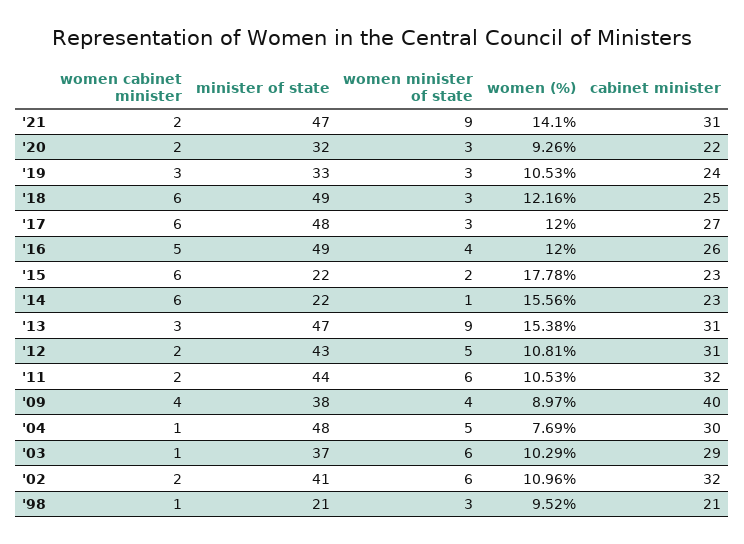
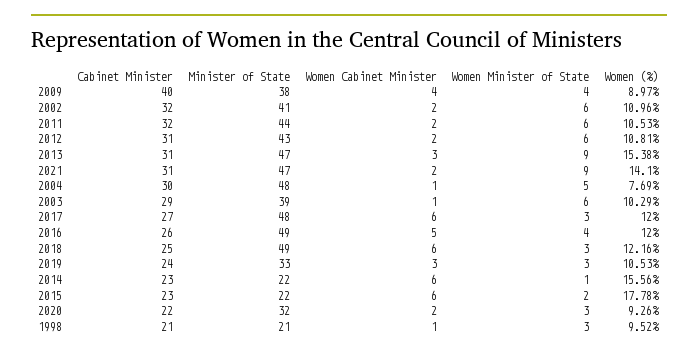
  {
    "women cabinet minister": {
      "'21": 2,
      "'20": 2,
      "'19": 3,
      "'18": 6,
      "'17": 6,
      "'16": 5,
      "'15": 6,
      "'14": 6,
      "'13": 3,
      "'12": 2,
      "'11": 2,
      "'09": 4,
      "'04": 1,
      "'03": 1,
      "'02": 2,
      "'98": 1
    },
    "minister of state": {
      "'21": 47,
      "'20": 32,
      "'19": 33,
      "'18": 49,
      "'17": 48,
      "'16": 49,
      "'15": 22,
      "'14": 22,
      "'13": 47,
      "'12": 43,
      "'11": 44,
      "'09": 38,
      "'04": 48,
-     "'03": 37,
+     "'03": 39,
      "'02": 41,
      "'98": 21
    },
    "women minister of state": {
      "'21": 9,
      "'20": 3,
      "'19": 3,
      "'18": 3,
      "'17": 3,
      "'16": 4,
      "'15": 2,
      "'14": 1,
      "'13": 9,
-     "'12": 5,
+     "'12": 6,
      "'11": 6,
      "'09": 4,
      "'04": 5,
      "'03": 6,
      "'02": 6,
      "'98": 3
    },
    "women (%)": {
      "'21": 14.1,
      "'20": 9.26,
      "'19": 10.53,
      "'18": 12.16,
      "'17": 12,
      "'16": 12,
      "'15": 17.78,
      "'14": 15.56,
      "'13": 15.38,
      "'12": 10.81,
      "'11": 10.53,
      "'09": 8.97,
      "'04": 7.69,
      "'03": 10.29,
      "'02": 10.96,
      "'98": 9.52
    },
    "cabinet minister": {
      "'21": 31,
      "'20": 22,
      "'19": 24,
      "'18": 25,
      "'17": 27,
      "'16": 26,
      "'15": 23,
      "'14": 23,
      "'13": 31,
      "'12": 31,
      "'11": 32,
      "'09": 40,
      "'04": 30,
      "'03": 29,
      "'02": 32,
      "'98": 21
    }
  }

